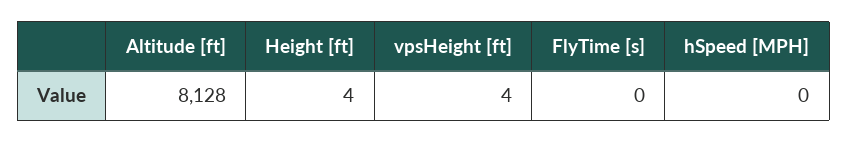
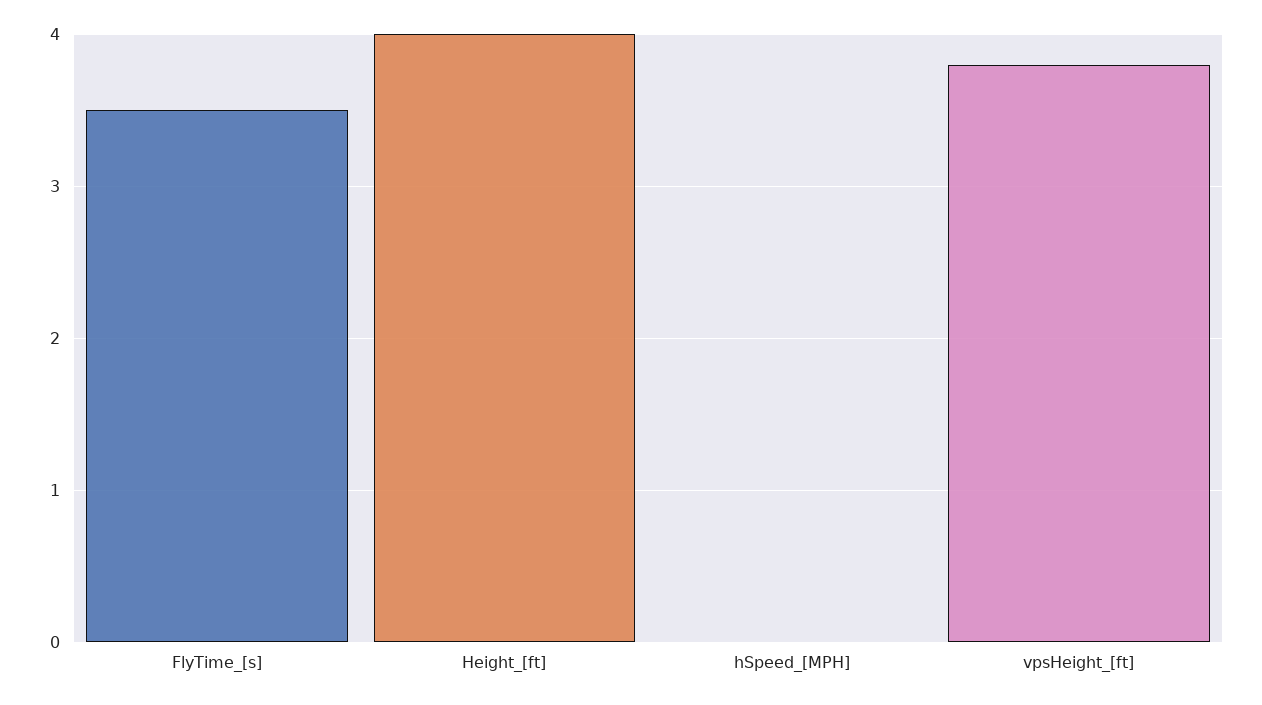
  {
-   "Altitude [ft]": 8128,
    "Height [ft]": 4,
    "vpsHeight [ft]": 4,
-   "FlyTime [s]": 0,
+   "FlyTime [s]": 3.5,
    "hSpeed [MPH]": 0
  }

